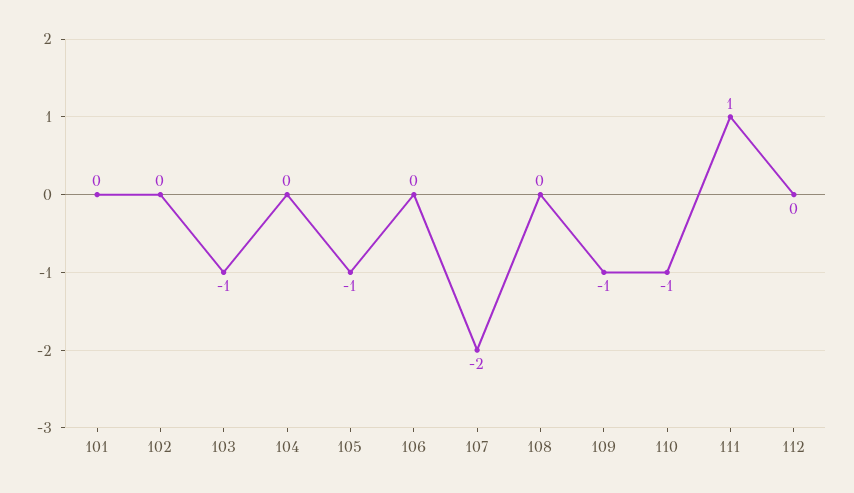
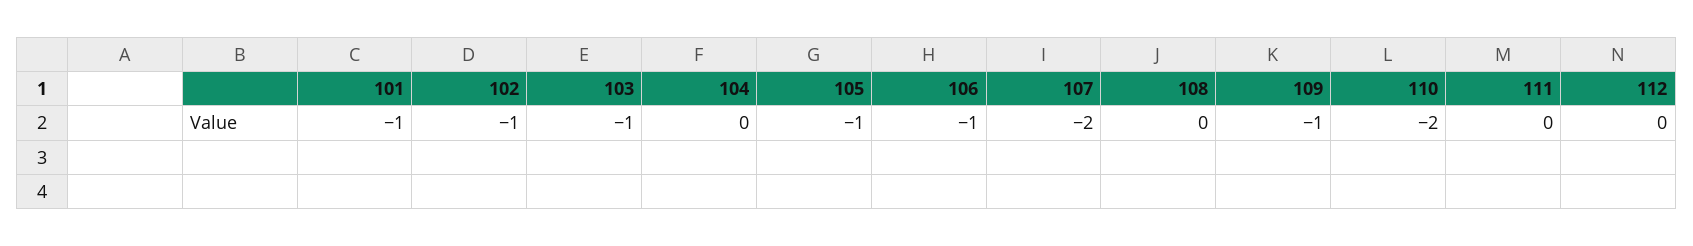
  {
-   "101": 0,
+   "101": -1,
-   "102": 0,
+   "102": -1,
    "103": -1,
    "104": 0,
    "105": -1,
-   "106": 0,
+   "106": -1,
    "107": -2,
    "108": 0,
    "109": -1,
-   "110": -1,
+   "110": -2,
-   "111": 1,
+   "111": 0,
    "112": 0
  }

